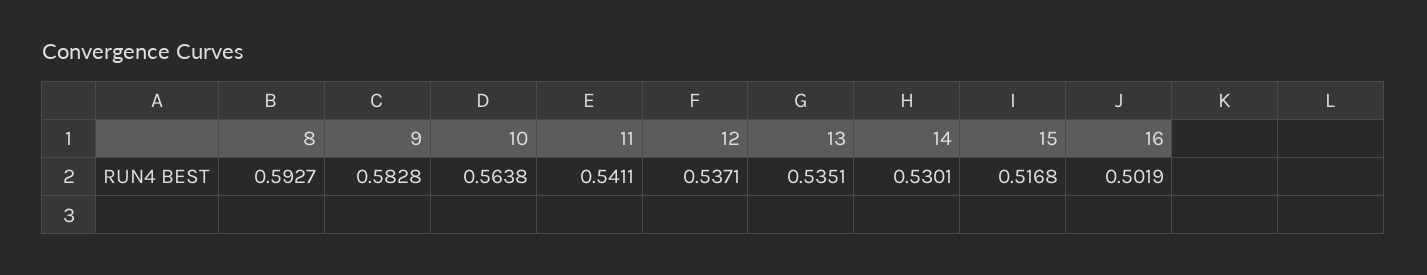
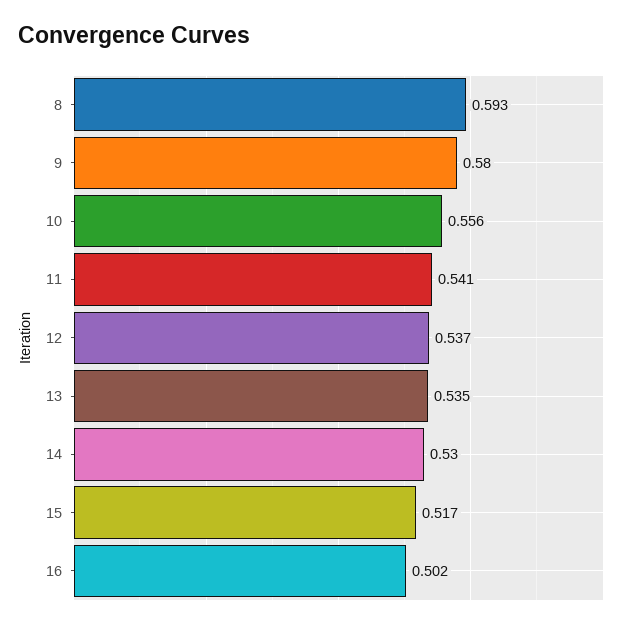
  {
    "8": 0.5927,
-   "9": 0.5828,
+   "9": 0.58,
-   "10": 0.5638,
+   "10": 0.556,
    "11": 0.5411,
    "12": 0.5371,
    "13": 0.5351,
    "14": 0.5301,
    "15": 0.5168,
    "16": 0.5019
  }

